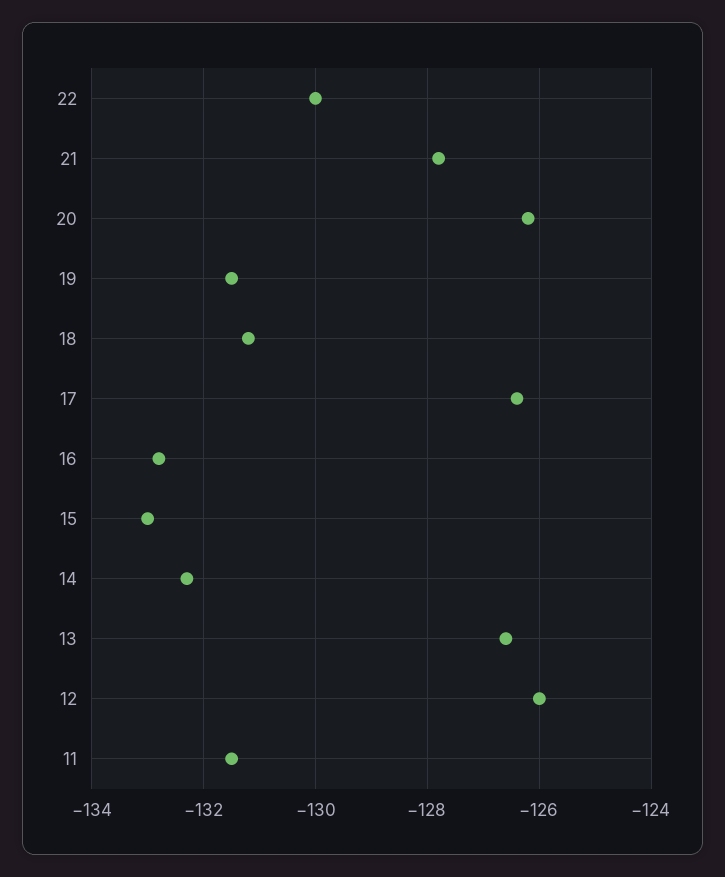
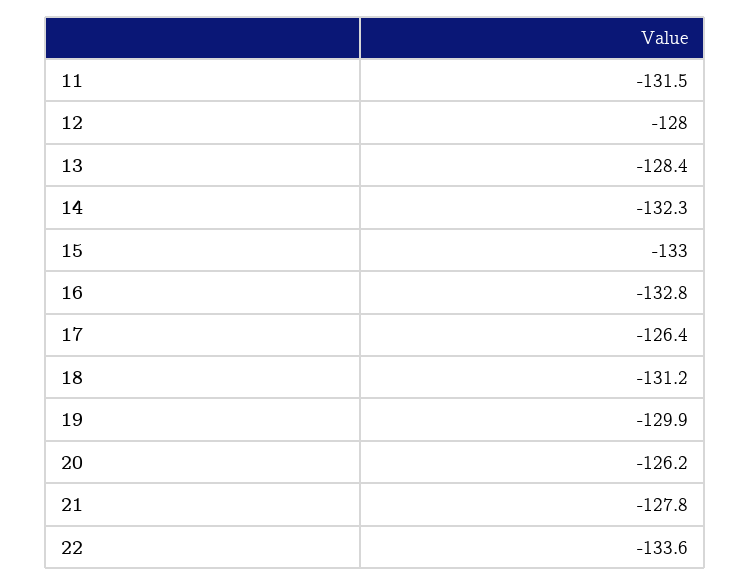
  {
-   "22": -130,
+   "22": -133.6,
    "21": -127.8,
    "20": -126.2,
-   "19": -131.5,
+   "19": -129.9,
    "18": -131.2,
    "17": -126.4,
    "16": -132.8,
    "15": -133,
    "14": -132.3,
-   "13": -126.5,
+   "13": -128.4,
-   "12": -126,
+   "12": -128,
    "11": -131.5
  }

